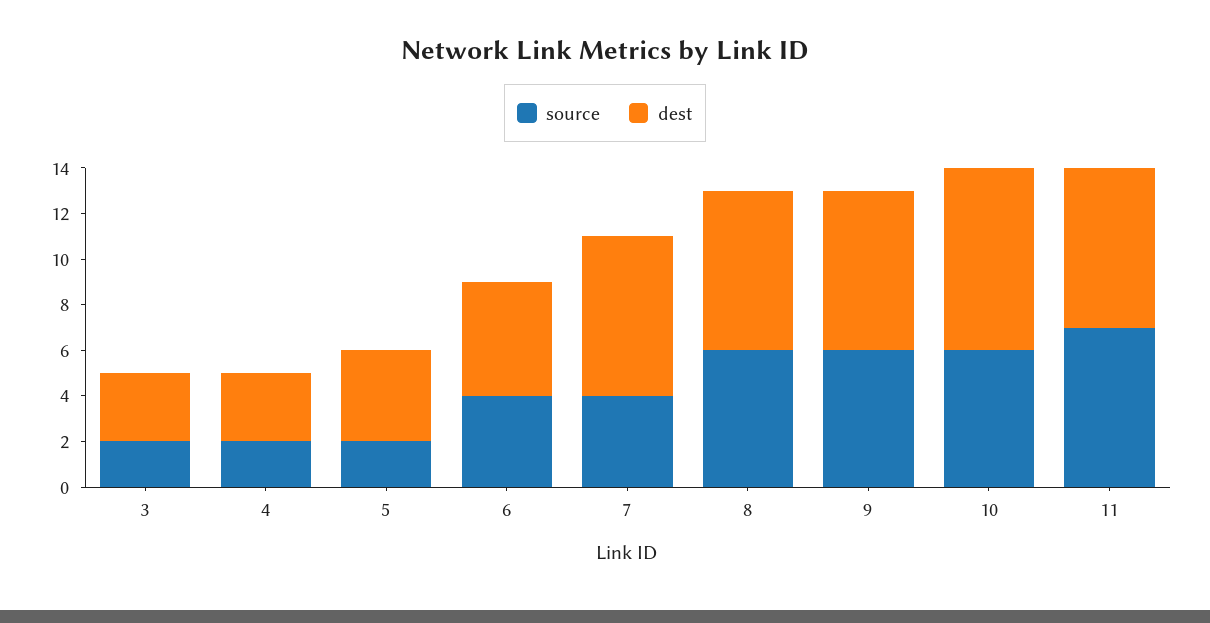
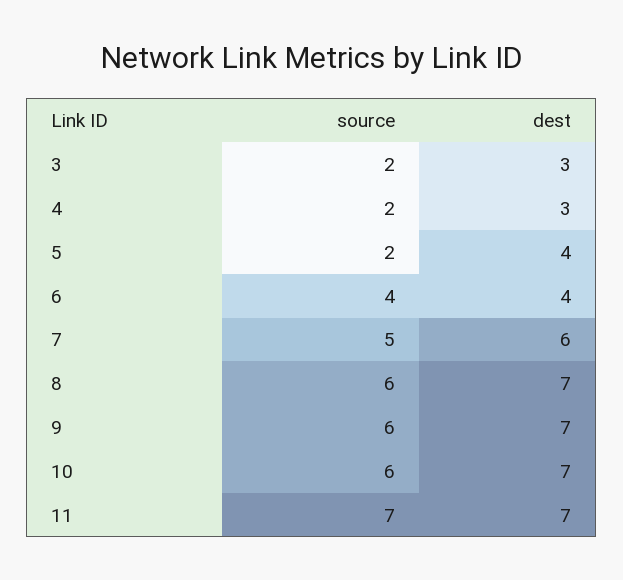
  {
    "source": {
      "3": 2,
      "4": 2,
      "5": 2,
      "6": 4,
-     "7": 4,
+     "7": 5,
      "8": 6,
      "9": 6,
      "10": 6,
      "11": 7
    },
    "dest": {
      "3": 3,
      "4": 3,
      "5": 4,
-     "6": 5,
+     "6": 4,
-     "7": 7,
+     "7": 6,
      "8": 7,
      "9": 7,
-     "10": 8,
+     "10": 7,
      "11": 7
    }
  }

